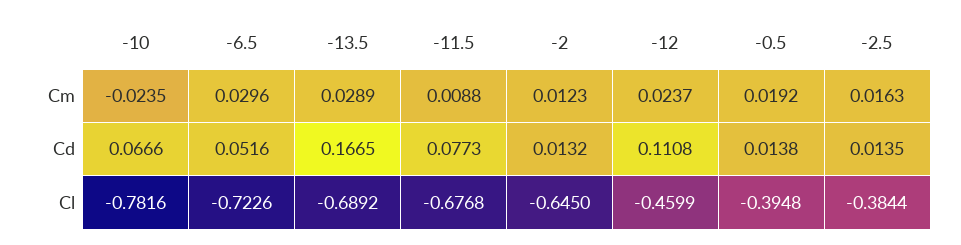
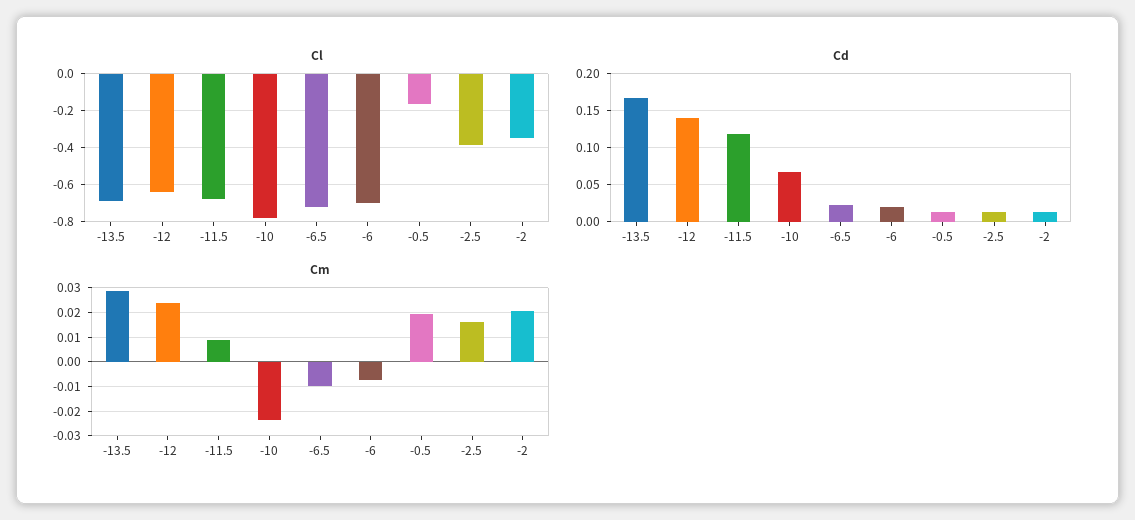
  {
    "Cm": {
      "-10": -0.0235,
-     "-6.5": 0.0296,
+     "-6.5": -0.01,
      "-13.5": 0.0289,
      "-11.5": 0.0088,
-     "-2": 0.0123,
+     "-2": 0.02,
      "-12": 0.0237,
      "-0.5": 0.0192,
-     "-2.5": 0.0163
+     "-2.5": 0.0163,
+     "-6": -0.0075
    },
    "Cd": {
      "-10": 0.0666,
-     "-6.5": 0.0516,
+     "-6.5": 0.02,
      "-13.5": 0.1665,
-     "-11.5": 0.0773,
+     "-11.5": 0.12,
      "-2": 0.0132,
-     "-12": 0.1108,
+     "-12": 0.14,
      "-0.5": 0.0138,
-     "-2.5": 0.0135
+     "-2.5": 0.0135,
+     "-6": 0.02
    },
    "Cl": {
      "-10": -0.7816,
      "-6.5": -0.7226,
      "-13.5": -0.6892,
      "-11.5": -0.6768,
-     "-2": -0.645,
+     "-2": -0.35,
-     "-12": -0.4599,
+     "-12": -0.65,
-     "-0.5": -0.3948,
+     "-0.5": -0.15,
-     "-2.5": -0.3844
+     "-2.5": -0.3844,
+     "-6": -0.7
    }
  }

